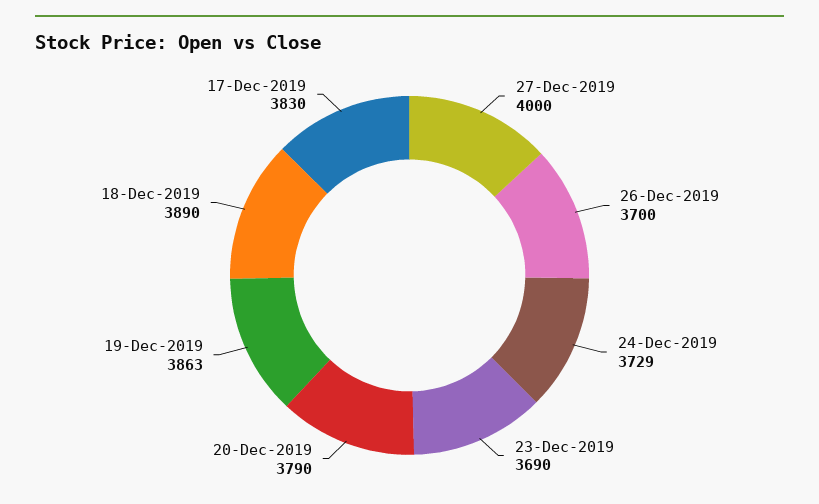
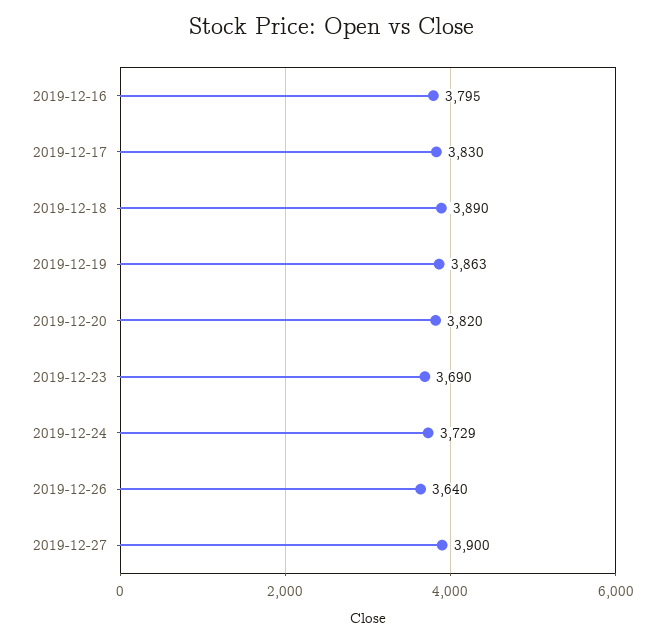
  {
-   "27-Dec-2019": 4000,
+   "27-Dec-2019": 3900,
-   "26-Dec-2019": 3700,
+   "26-Dec-2019": 3640,
    "24-Dec-2019": 3729,
    "23-Dec-2019": 3690,
-   "20-Dec-2019": 3790,
+   "20-Dec-2019": 3820,
    "19-Dec-2019": 3863,
    "18-Dec-2019": 3890,
-   "17-Dec-2019": 3830
+   "17-Dec-2019": 3830,
+   "2019-12-16": 3795
  }

